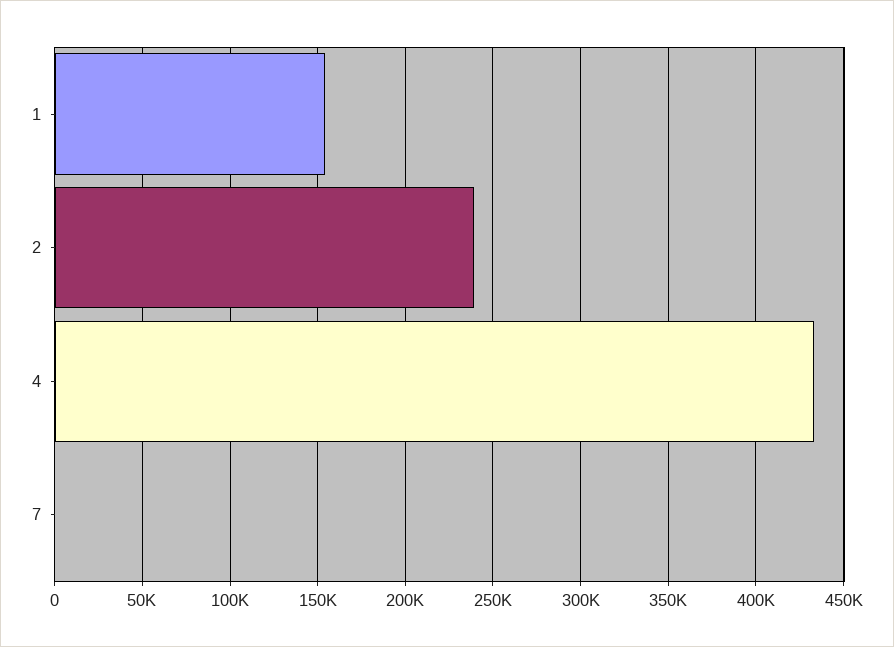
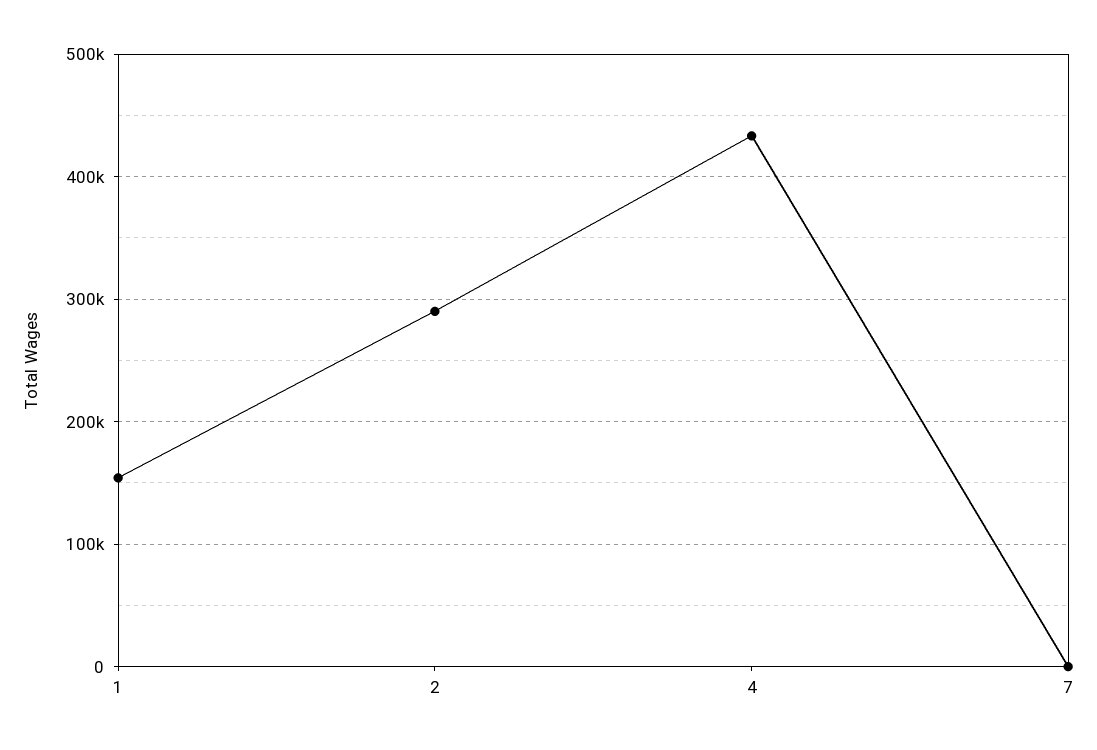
  {
    "1": 155000,
-   "2": 240000,
+   "2": 290000,
    "4": 435000,
    "7": 0
  }

